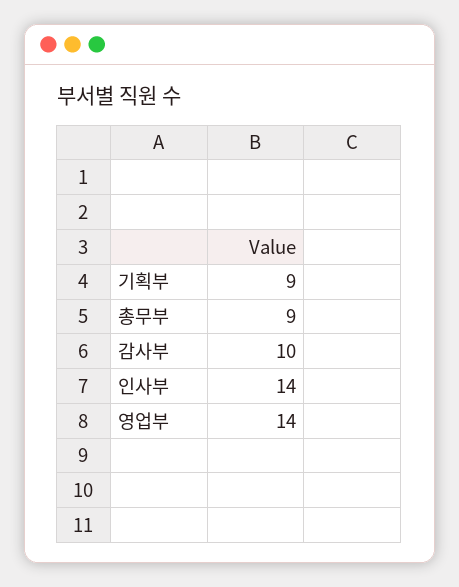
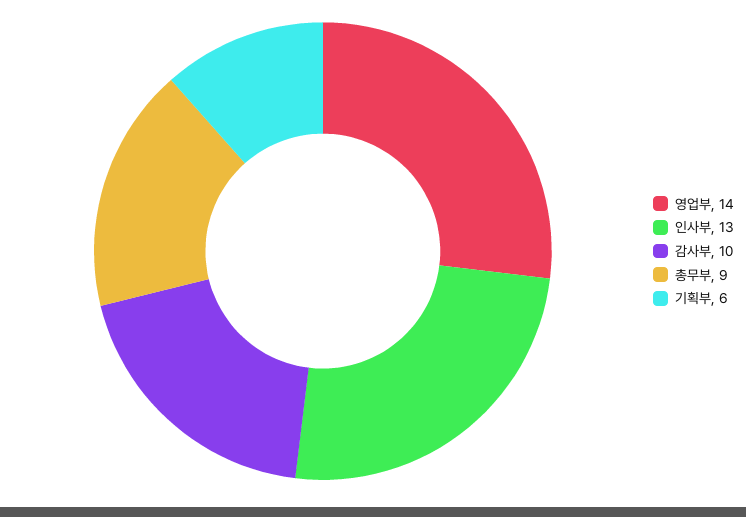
  {
-   "기획부": 9,
+   "기획부": 6,
    "총무부": 9,
    "감사부": 10,
-   "인사부": 14,
+   "인사부": 13,
    "영업부": 14
  }

